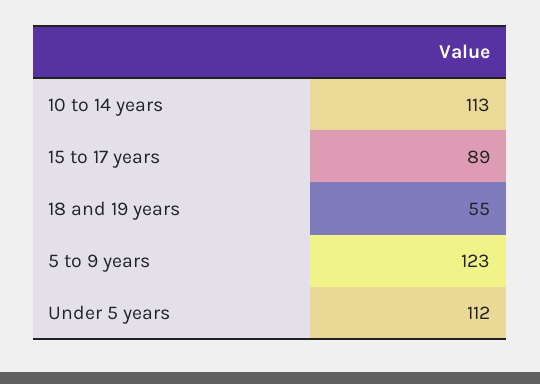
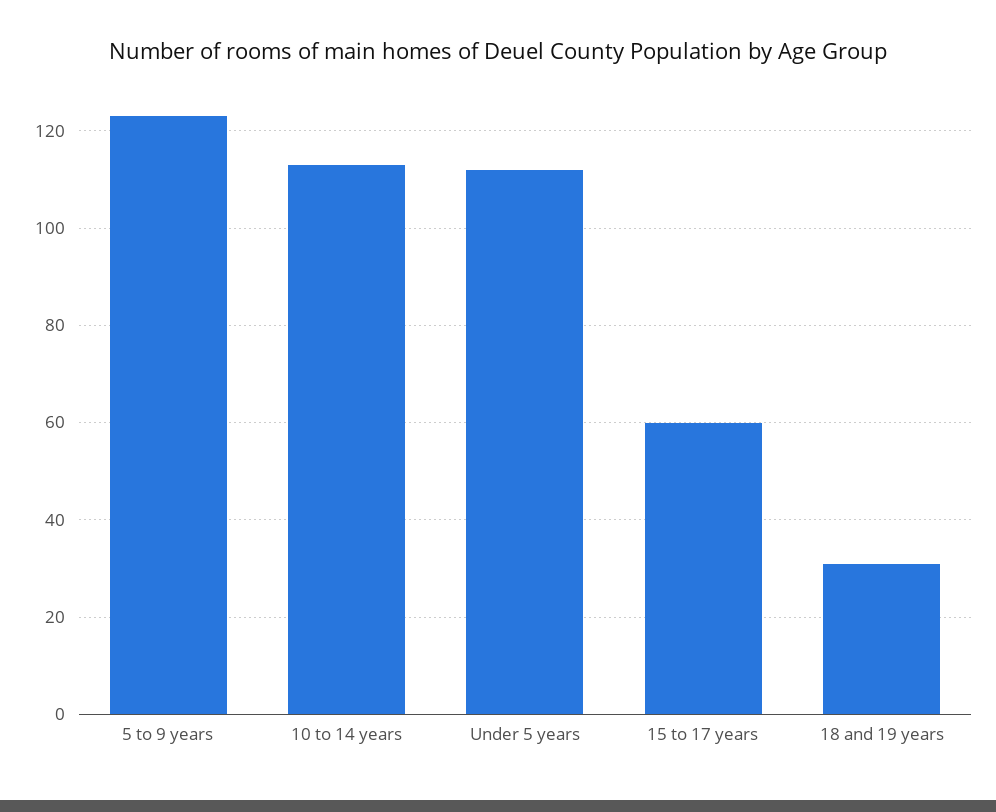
  {
    "10 to 14 years": 113,
-   "15 to 17 years": 89,
+   "15 to 17 years": 60,
-   "18 and 19 years": 55,
+   "18 and 19 years": 30,
    "5 to 9 years": 123,
    "Under 5 years": 112
  }

